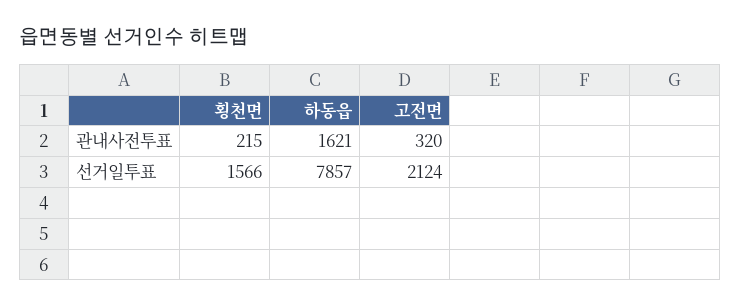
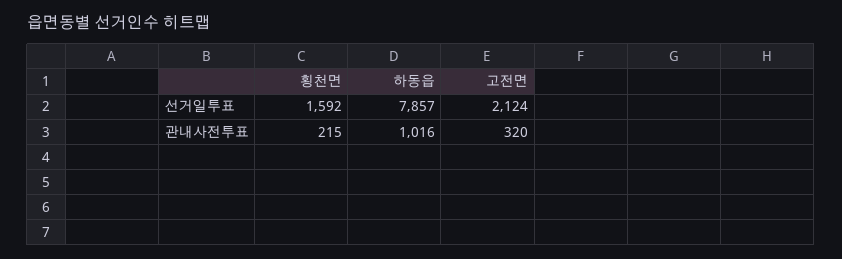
  {
    "횡천면": {
      "관내사전투표": 215,
-     "선거일투표": 1566
+     "선거일투표": 1592
    },
    "하동읍": {
-     "관내사전투표": 1621,
+     "관내사전투표": 1016,
      "선거일투표": 7857
    },
    "고전면": {
      "관내사전투표": 320,
      "선거일투표": 2124
    }
  }

